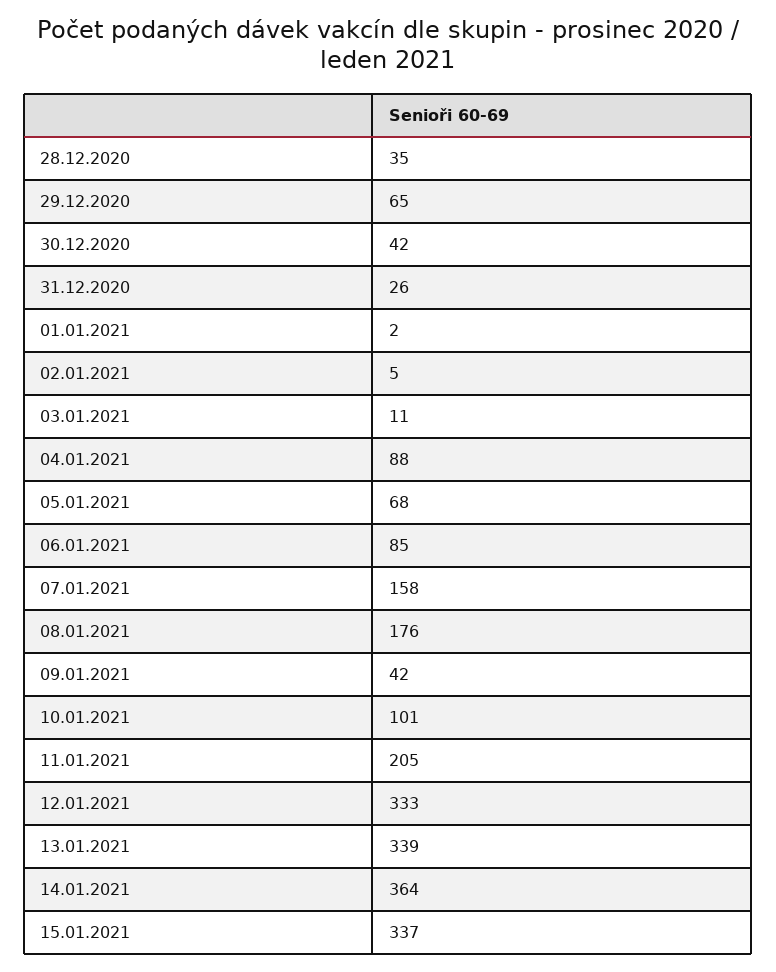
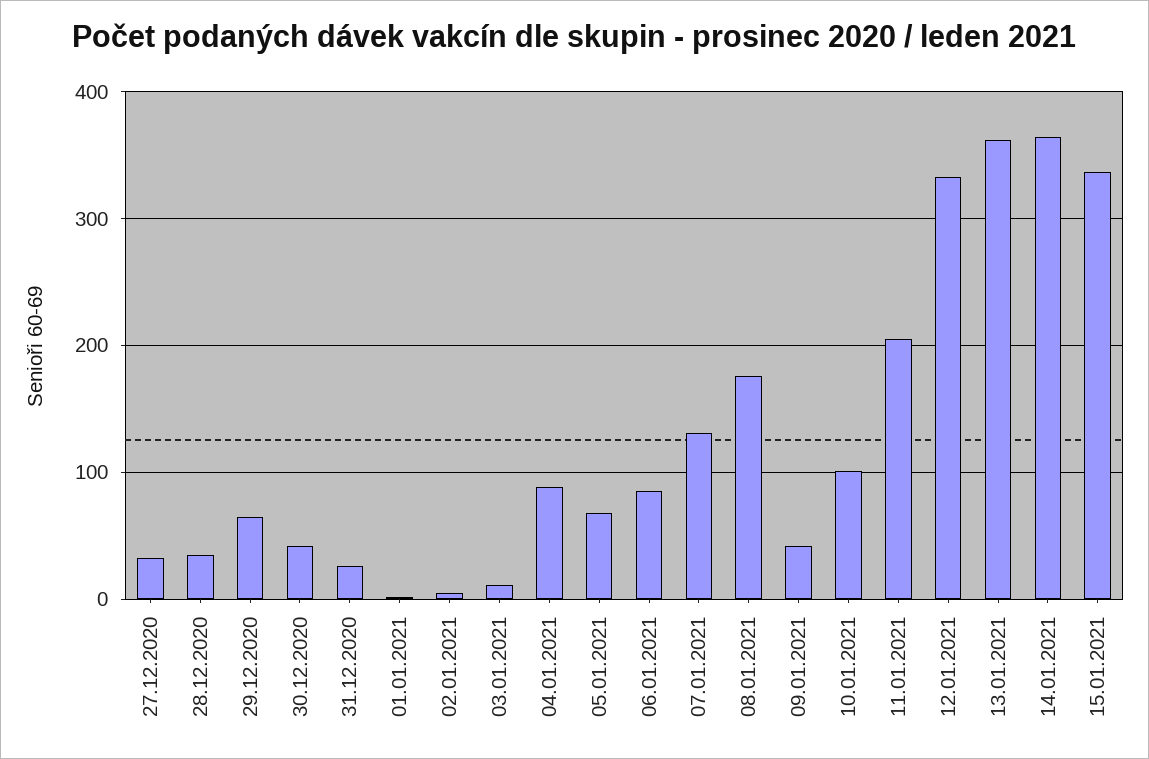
  {
    "28.12.2020": 35,
    "29.12.2020": 65,
    "30.12.2020": 42,
    "31.12.2020": 26,
    "01.01.2021": 2,
    "02.01.2021": 5,
    "03.01.2021": 11,
    "04.01.2021": 88,
    "05.01.2021": 68,
    "06.01.2021": 85,
-   "07.01.2021": 158,
+   "07.01.2021": 130,
    "08.01.2021": 176,
    "09.01.2021": 42,
    "10.01.2021": 101,
    "11.01.2021": 205,
    "12.01.2021": 333,
-   "13.01.2021": 339,
+   "13.01.2021": 360,
    "14.01.2021": 364,
-   "15.01.2021": 337
+   "15.01.2021": 337,
+   "27.12.2020": 30
  }

